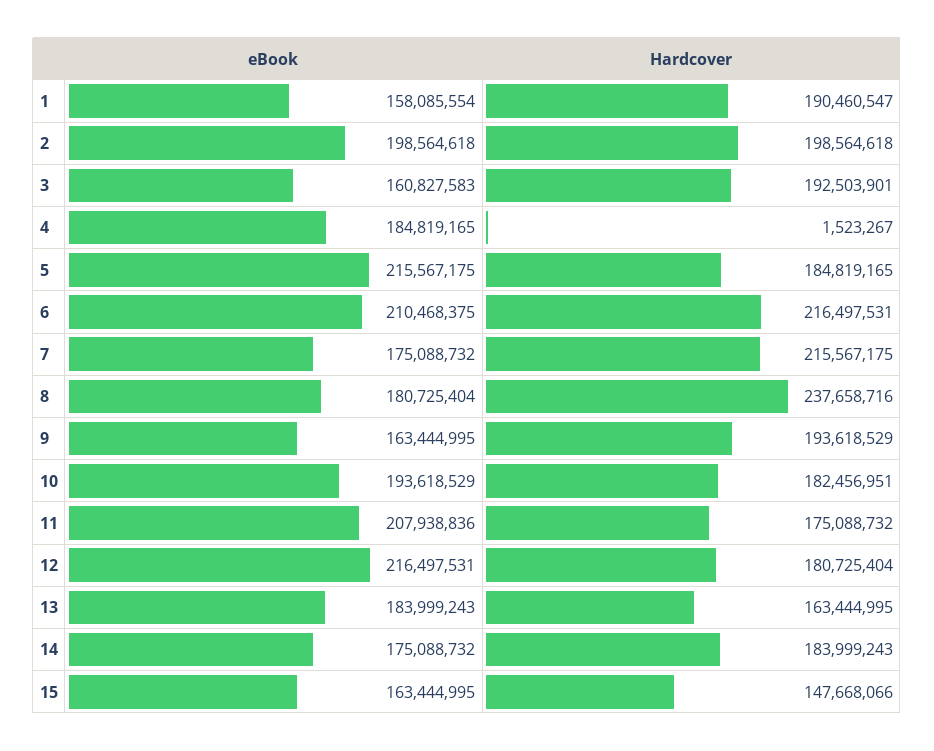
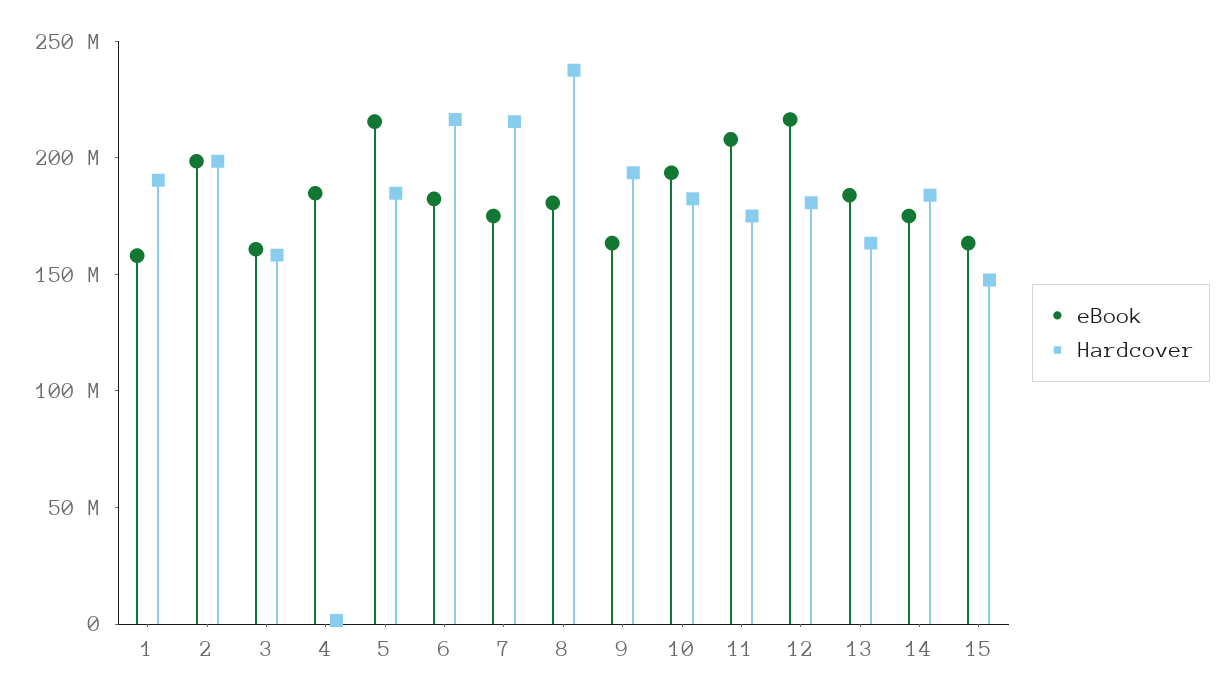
  {
    "eBook": {
      "1": 158085554,
      "2": 198564618,
      "3": 160827583,
      "4": 184819165,
      "5": 215567175,
-     "6": 210468375,
+     "6": 180000000,
      "7": 175088732,
      "8": 180725404,
      "9": 163444995,
      "10": 193618529,
      "11": 207938836,
      "12": 216497531,
      "13": 183999243,
      "14": 175088732,
      "15": 163444995
    },
    "Hardcover": {
      "1": 190460547,
      "2": 198564618,
-     "3": 192503901,
+     "3": 160000000,
      "4": 1523267,
      "5": 184819165,
      "6": 216497531,
      "7": 215567175,
      "8": 237658716,
      "9": 193618529,
      "10": 182456951,
      "11": 175088732,
      "12": 180725404,
      "13": 163444995,
      "14": 183999243,
      "15": 147668066
    }
  }

